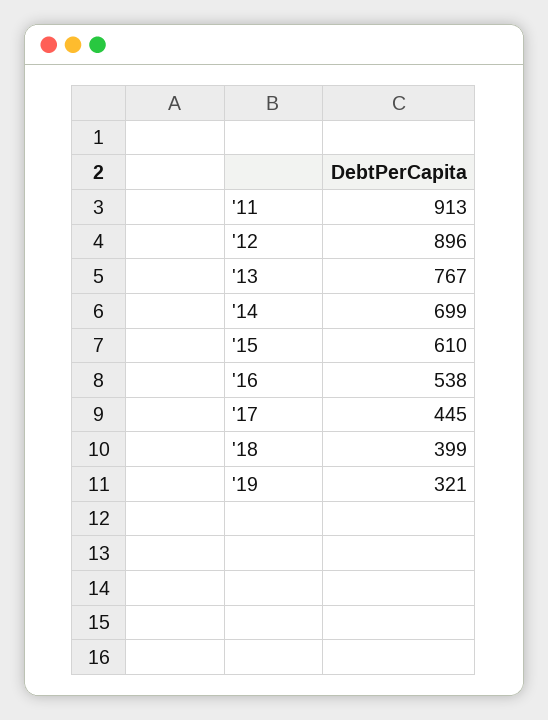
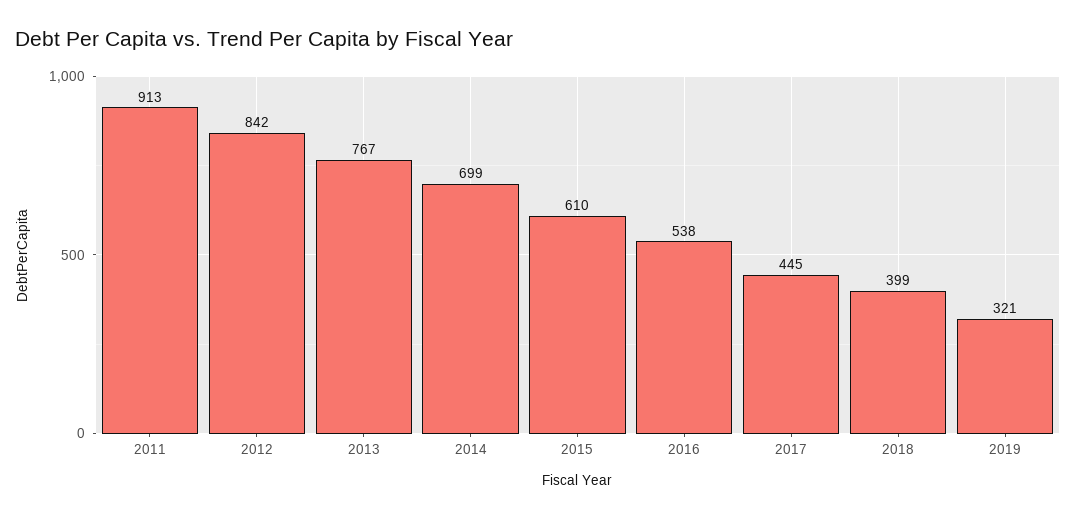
  {
    "'11": 913,
-   "'12": 896,
+   "'12": 842,
    "'13": 767,
    "'14": 699,
    "'15": 610,
    "'16": 538,
    "'17": 445,
    "'18": 399,
    "'19": 321
  }

